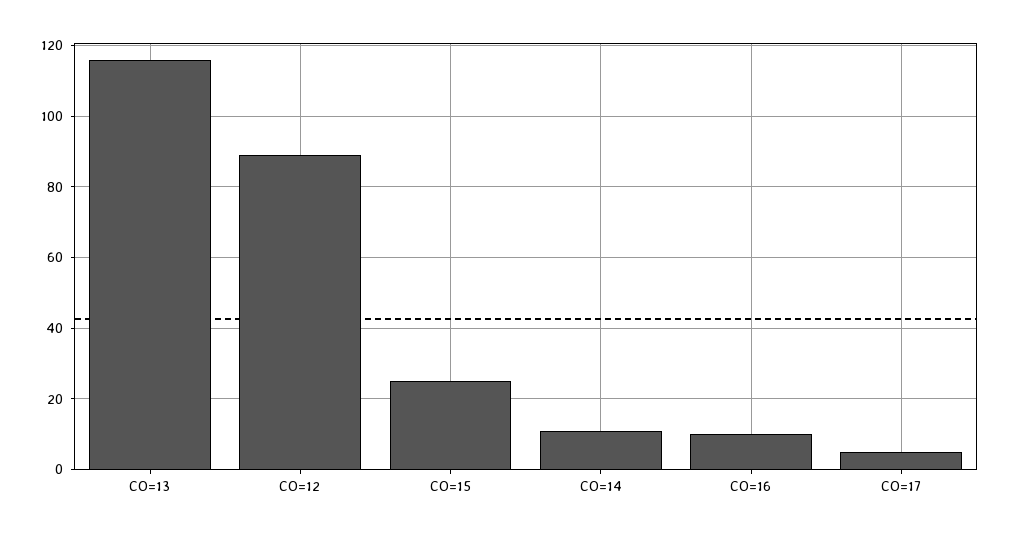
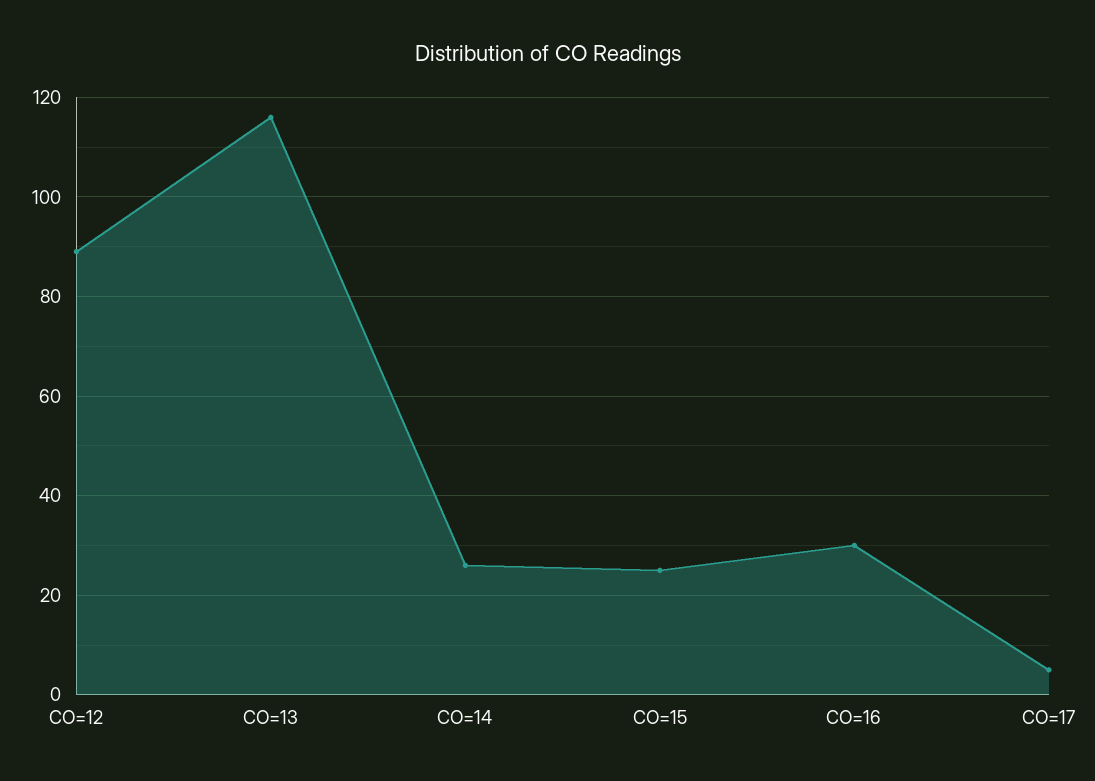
  {
    "CO=13": 115,
    "CO=12": 90,
    "CO=15": 25,
-   "CO=14": 10,
+   "CO=14": 25,
-   "CO=16": 10,
+   "CO=16": 30,
    "CO=17": 5
  }

